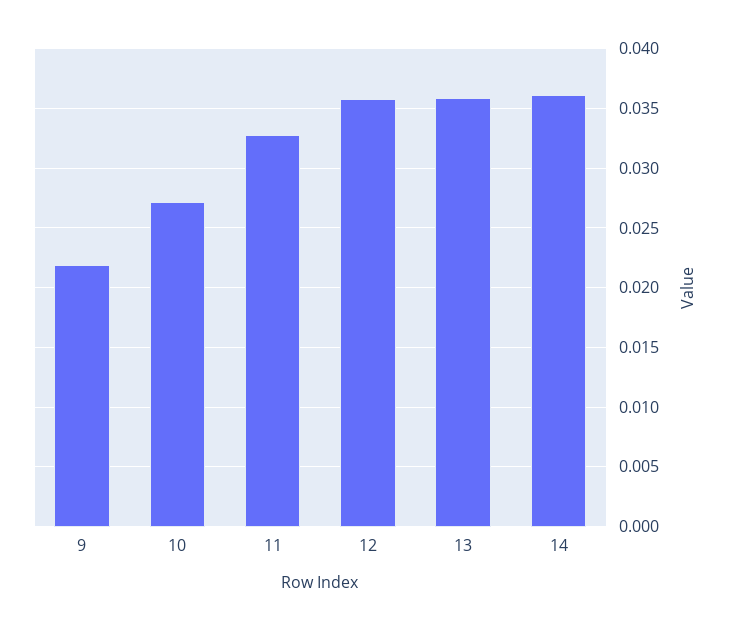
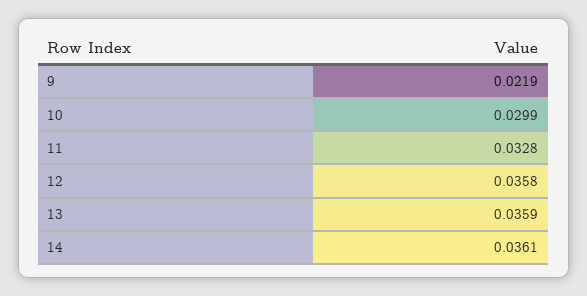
  {
    "9": 0.0219,
-   "10": 0.027,
+   "10": 0.0299,
    "11": 0.0328,
    "12": 0.0358,
    "13": 0.0359,
    "14": 0.0361
  }

